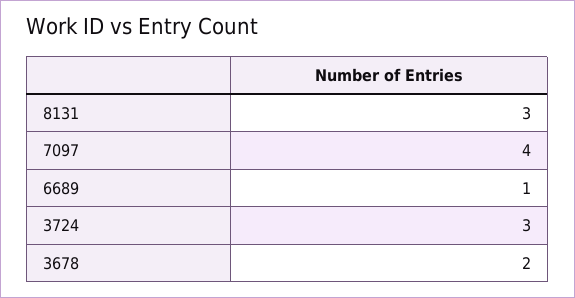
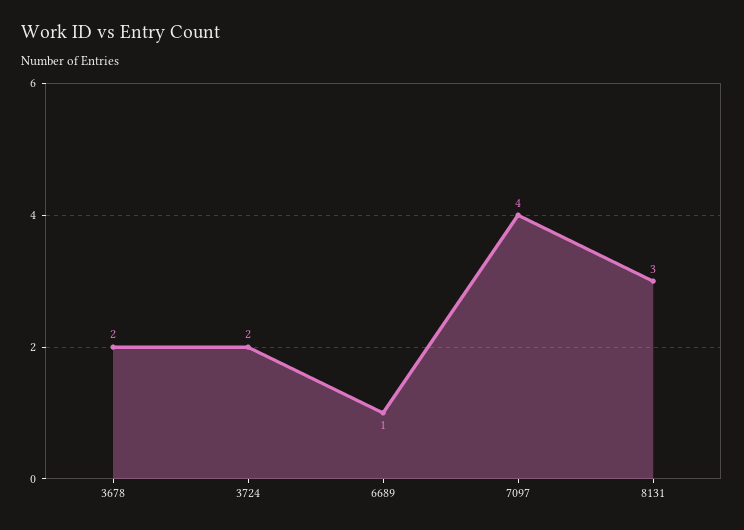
  {
    "8131": 3,
    "7097": 4,
    "6689": 1,
-   "3724": 3,
+   "3724": 2,
    "3678": 2
  }

